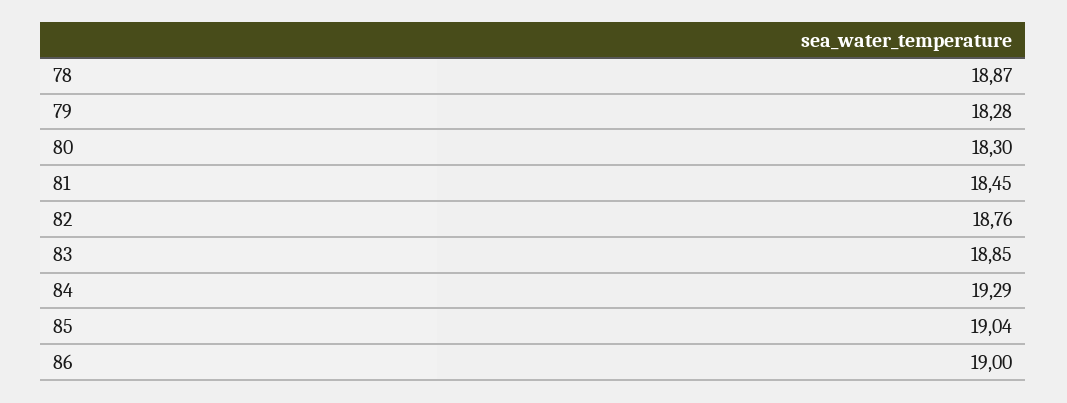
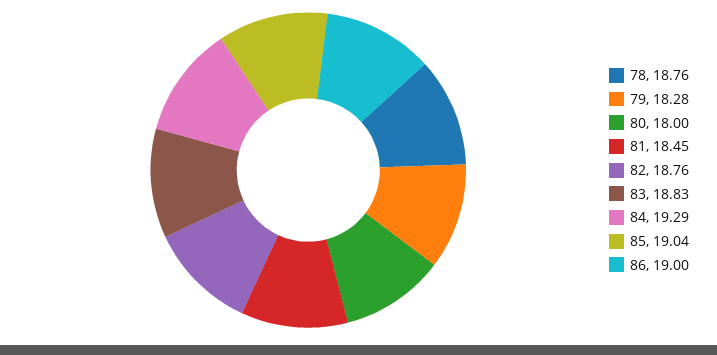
  {
-   "78": 18.87,
+   "78": 18.76,
    "79": 18.28,
-   "80": 18.3,
+   "80": 18,
    "81": 18.45,
    "82": 18.76,
-   "83": 18.85,
+   "83": 18.83,
    "84": 19.29,
    "85": 19.04,
    "86": 19
  }

